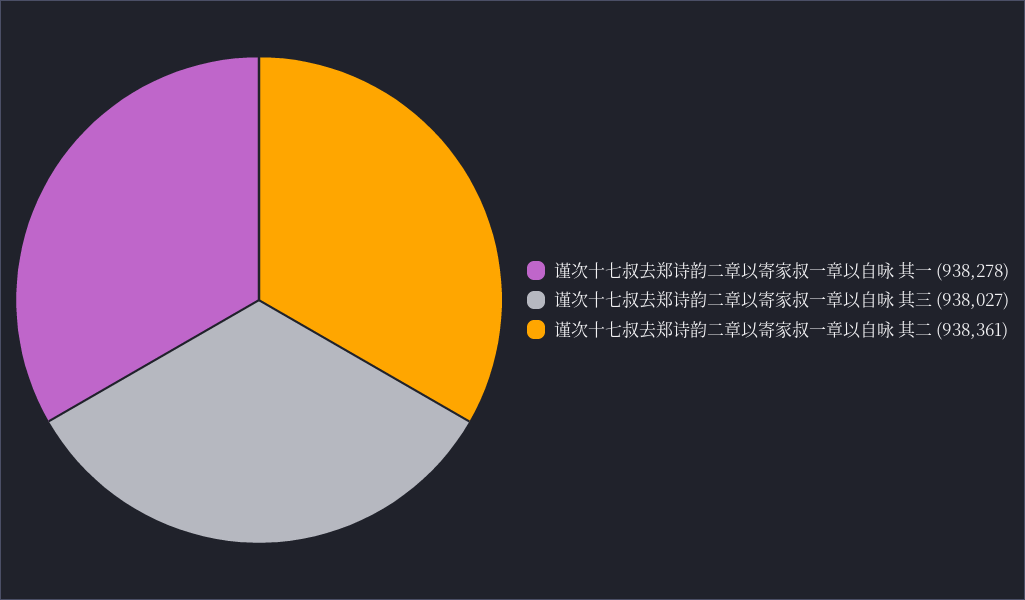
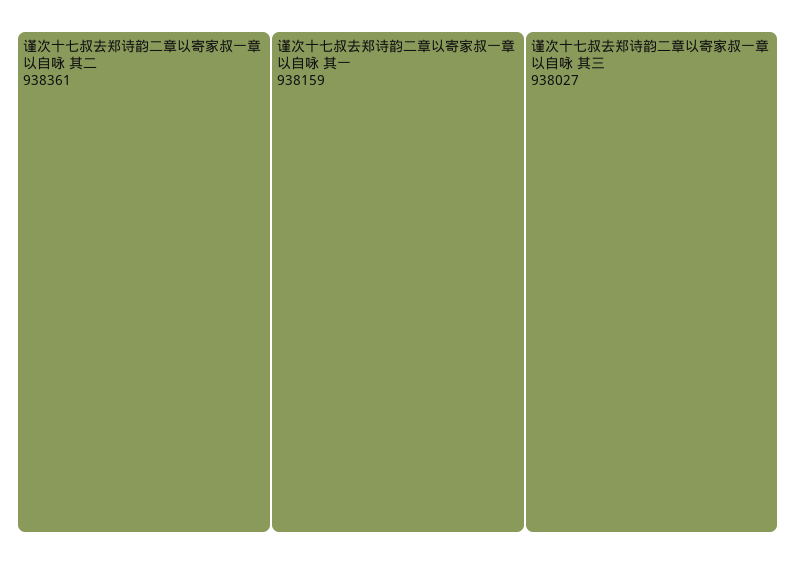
  {
-   "谨次十七叔去郑诗韵二章以寄家叔一章以自咏 其一": 938278,
+   "谨次十七叔去郑诗韵二章以寄家叔一章以自咏 其一": 938159,
    "谨次十七叔去郑诗韵二章以寄家叔一章以自咏 其三": 938027,
    "谨次十七叔去郑诗韵二章以寄家叔一章以自咏 其二": 938361
  }

